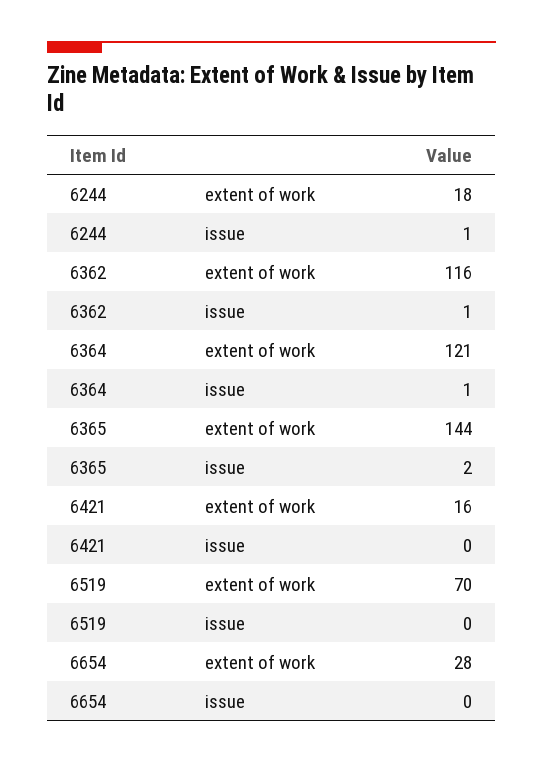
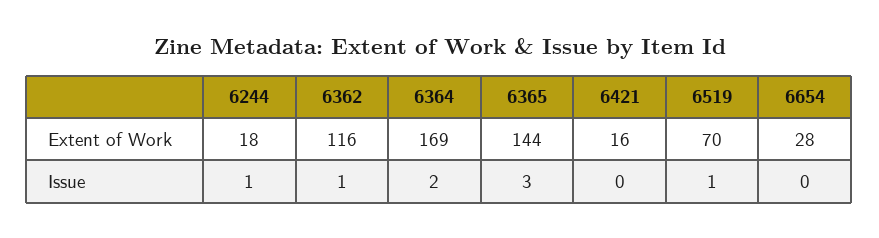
  {
    "6244": {
      "extent of work": 18,
      "issue": 1
    },
    "6362": {
      "extent of work": 116,
      "issue": 1
    },
    "6364": {
-     "extent of work": 121,
+     "extent of work": 169,
-     "issue": 1
+     "issue": 2
    },
    "6365": {
      "extent of work": 144,
-     "issue": 2
+     "issue": 3
    },
    "6421": {
      "extent of work": 16,
      "issue": 0
    },
    "6519": {
      "extent of work": 70,
-     "issue": 0
+     "issue": 1
    },
    "6654": {
      "extent of work": 28,
      "issue": 0
    }
  }

